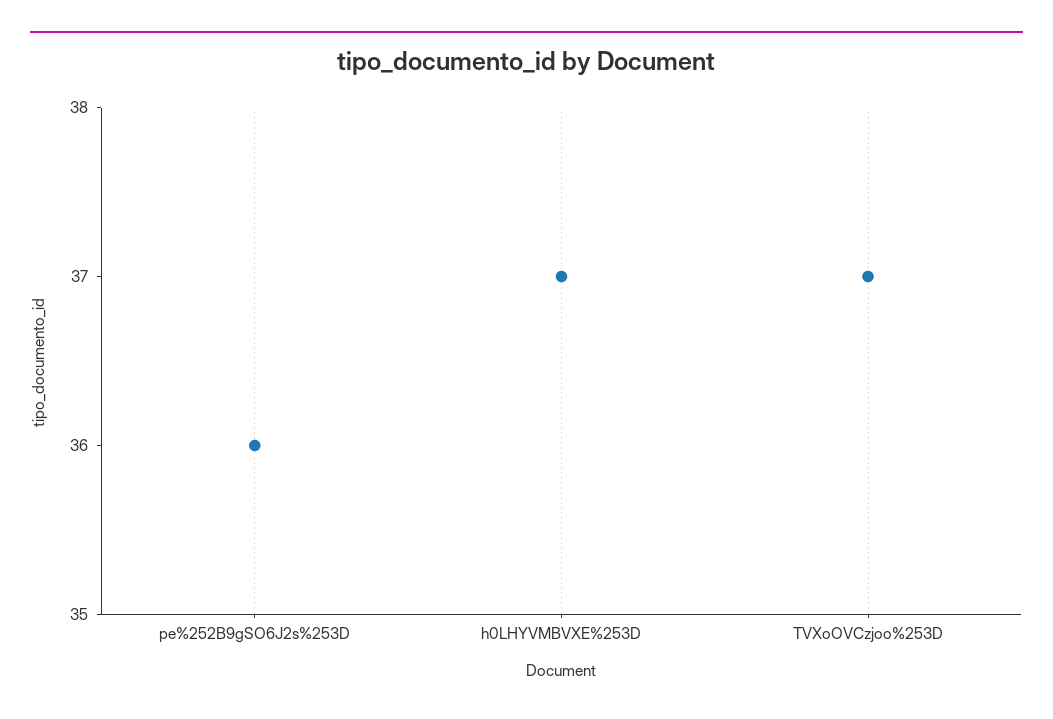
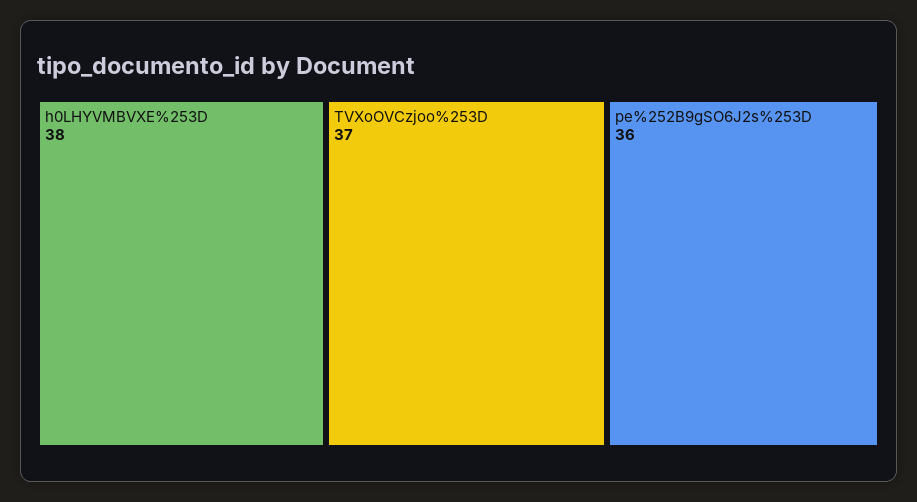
  {
    "pe%252B9gSO6J2s%253D": 36,
-   "h0LHYVMBVXE%253D": 37,
+   "h0LHYVMBVXE%253D": 38,
    "TVXoOVCzjoo%253D": 37
  }

